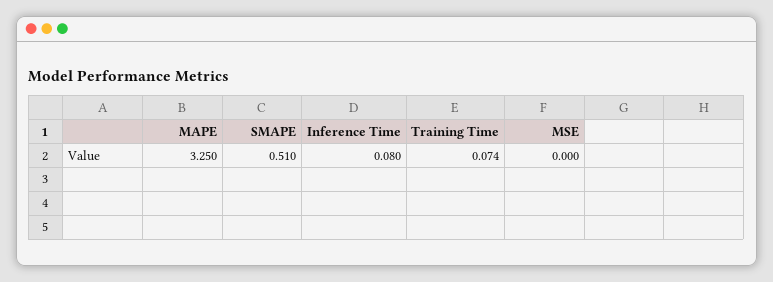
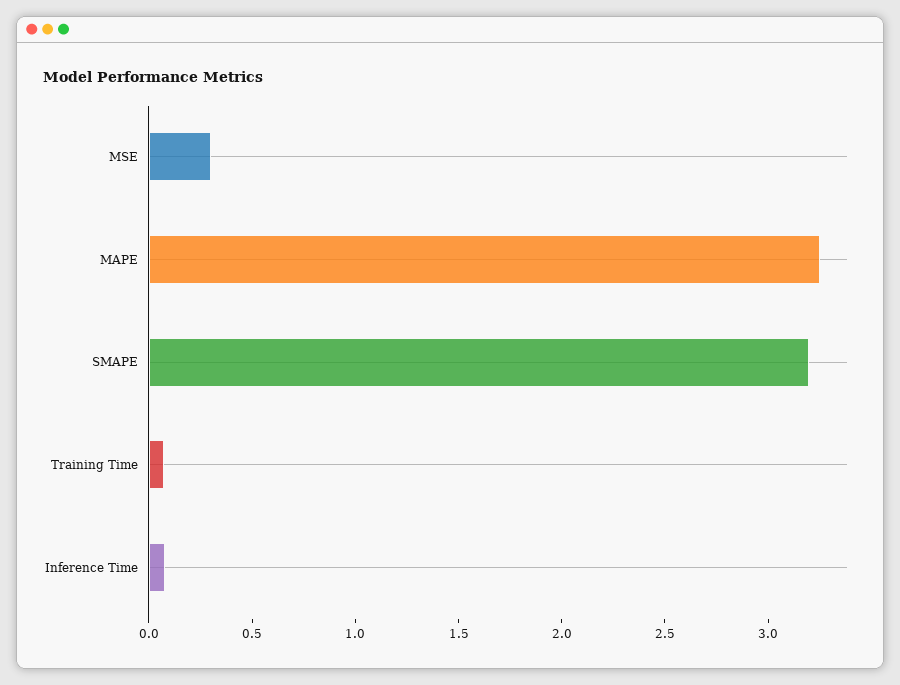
  {
    "MAPE": 3.25,
-   "SMAPE": 0.51,
+   "SMAPE": 3.2,
    "Inference Time": 0.08,
    "Training Time": 0.074,
-   "MSE": 0
+   "MSE": 0.3
  }

